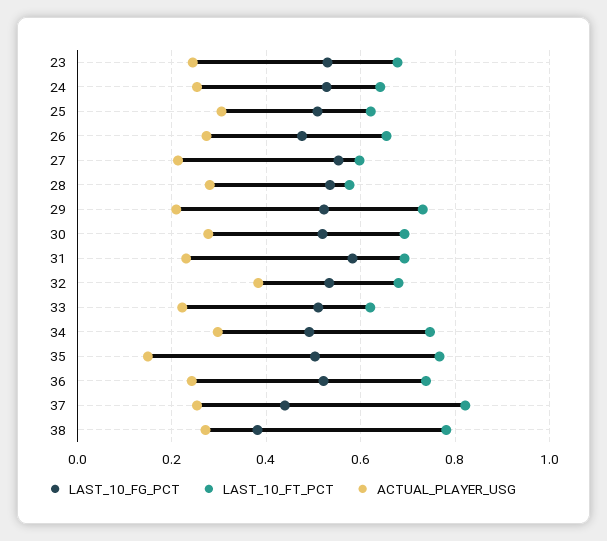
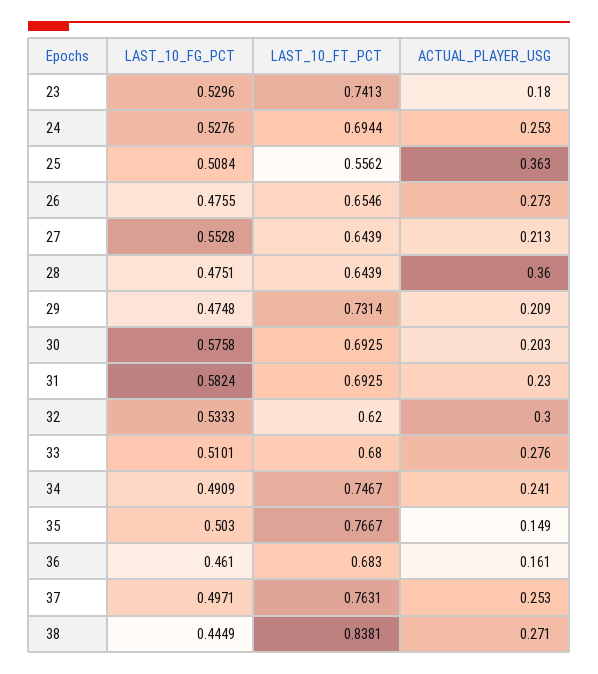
  {
    "LAST_10_FG_PCT": {
      "23": 0.5296,
      "24": 0.5276,
      "25": 0.5084,
      "26": 0.4755,
      "27": 0.5528,
-     "28": 0.54,
+     "28": 0.4751,
-     "29": 0.52,
+     "29": 0.4748,
-     "30": 0.52,
+     "30": 0.5758,
      "31": 0.5824,
      "32": 0.5333,
      "33": 0.5101,
      "34": 0.4909,
      "35": 0.503,
-     "36": 0.52,
+     "36": 0.461,
-     "37": 0.44,
+     "37": 0.4971,
-     "38": 0.38
+     "38": 0.4449
    },
    "LAST_10_FT_PCT": {
-     "23": 0.68,
+     "23": 0.7413,
-     "24": 0.64,
+     "24": 0.6944,
-     "25": 0.62,
+     "25": 0.5562,
      "26": 0.6546,
-     "27": 0.6,
+     "27": 0.6439,
-     "28": 0.58,
+     "28": 0.6439,
      "29": 0.7314,
      "30": 0.6925,
      "31": 0.6925,
-     "32": 0.68,
+     "32": 0.62,
-     "33": 0.62,
+     "33": 0.68,
      "34": 0.7467,
      "35": 0.7667,
-     "36": 0.74,
+     "36": 0.683,
-     "37": 0.82,
+     "37": 0.7631,
-     "38": 0.78
+     "38": 0.8381
    },
    "ACTUAL_PLAYER_USG": {
-     "23": 0.24,
+     "23": 0.18,
      "24": 0.253,
-     "25": 0.3,
+     "25": 0.363,
      "26": 0.273,
      "27": 0.213,
-     "28": 0.28,
+     "28": 0.36,
      "29": 0.209,
-     "30": 0.28,
+     "30": 0.203,
      "31": 0.23,
-     "32": 0.38,
+     "32": 0.3,
-     "33": 0.22,
+     "33": 0.276,
-     "34": 0.3,
+     "34": 0.241,
      "35": 0.149,
-     "36": 0.24,
+     "36": 0.161,
      "37": 0.253,
      "38": 0.271
    }
  }

